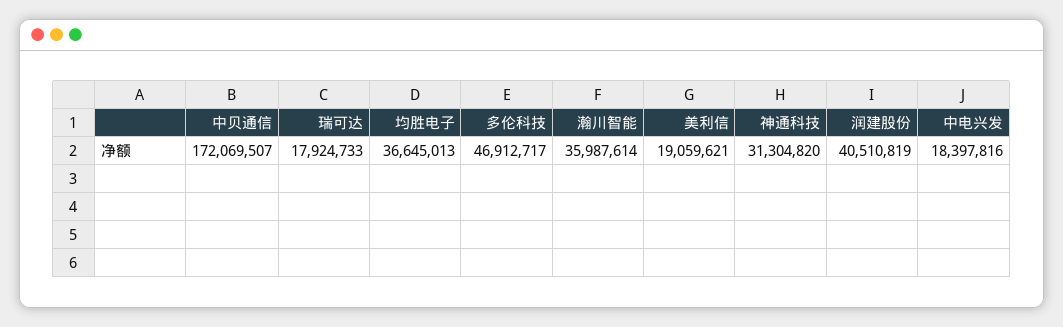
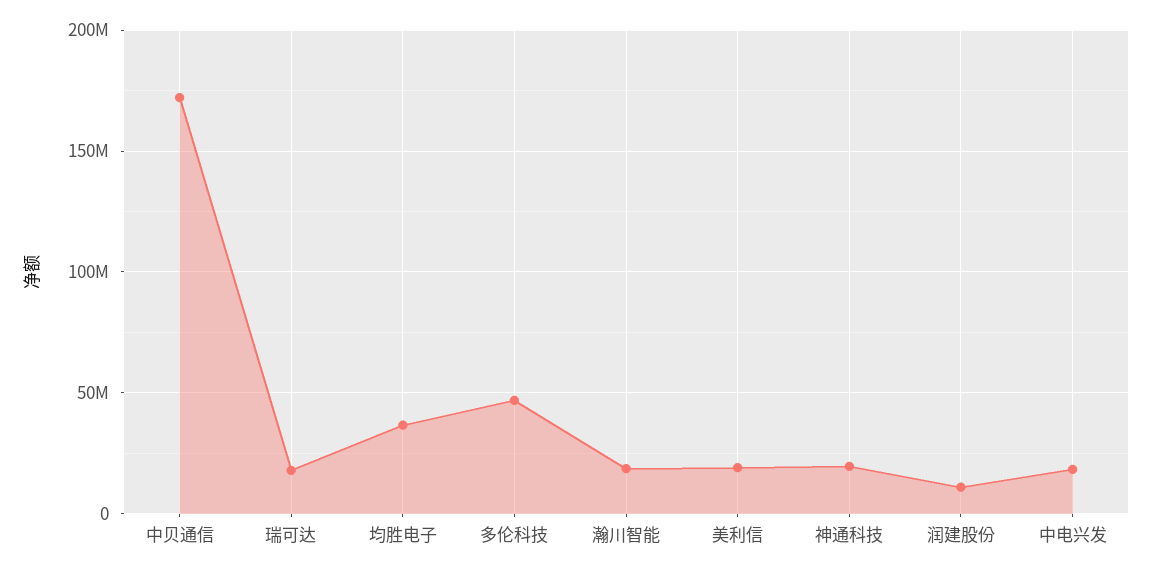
  {
    "中贝通信": 172069507,
    "瑞可达": 17924733,
    "均胜电子": 36645013,
    "多伦科技": 46912717,
-   "瀚川智能": 35987614,
+   "瀚川智能": 20000000,
    "美利信": 19059621,
-   "神通科技": 31304820,
+   "神通科技": 20000000,
-   "润建股份": 40510819,
+   "润建股份": 10000000,
    "中电兴发": 18397816
  }

